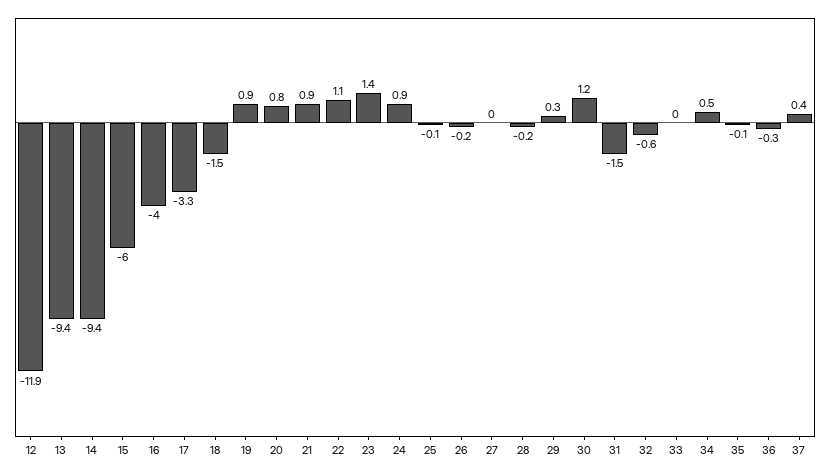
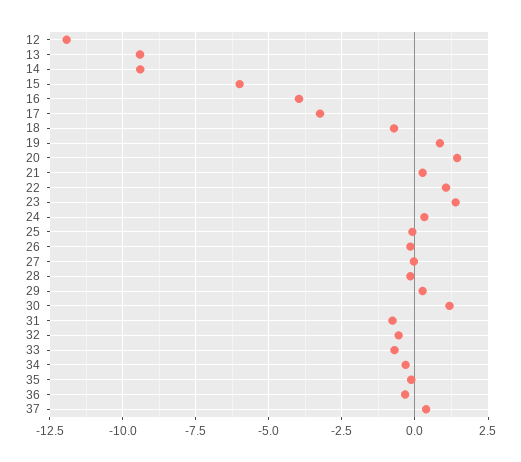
  {
    "12": -11.9,
    "13": -9.4,
    "14": -9.4,
    "15": -6,
    "16": -4,
    "17": -3.3,
-   "18": -1.5,
+   "18": -0.75,
    "19": 0.9,
-   "20": 0.8,
+   "20": 1.5,
-   "21": 0.9,
+   "21": 0.25,
    "22": 1.1,
    "23": 1.4,
-   "24": 0.9,
+   "24": 0.25,
    "25": -0.1,
    "26": -0.2,
    "27": 0,
    "28": -0.2,
    "29": 0.3,
    "30": 1.2,
-   "31": -1.5,
+   "31": -0.75,
    "32": -0.6,
-   "33": 0,
+   "33": -0.75,
-   "34": 0.5,
+   "34": -0.25,
    "35": -0.1,
    "36": -0.3,
    "37": 0.4
  }

